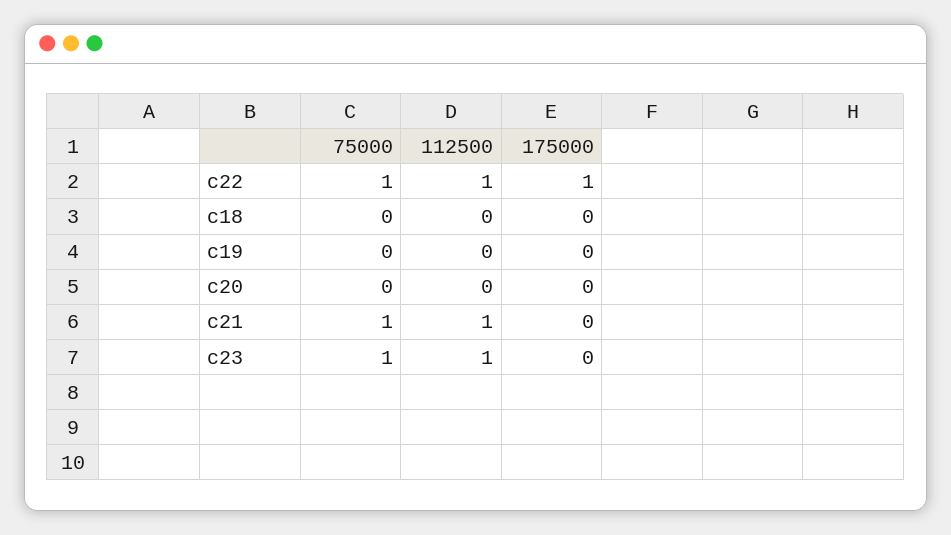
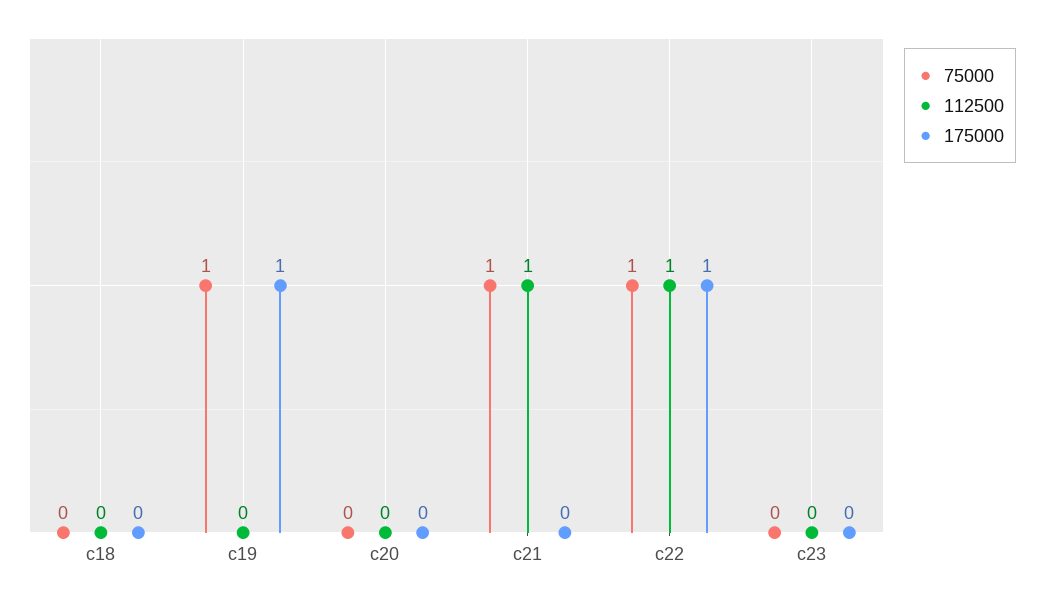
  {
    "75000": {
      "c22": 1,
      "c18": 0,
-     "c19": 0,
+     "c19": 1,
      "c20": 0,
      "c21": 1,
-     "c23": 1
+     "c23": 0
    },
    "112500": {
      "c22": 1,
      "c18": 0,
      "c19": 0,
      "c20": 0,
      "c21": 1,
-     "c23": 1
+     "c23": 0
    },
    "175000": {
      "c22": 1,
      "c18": 0,
-     "c19": 0,
+     "c19": 1,
      "c20": 0,
      "c21": 0,
      "c23": 0
    }
  }

